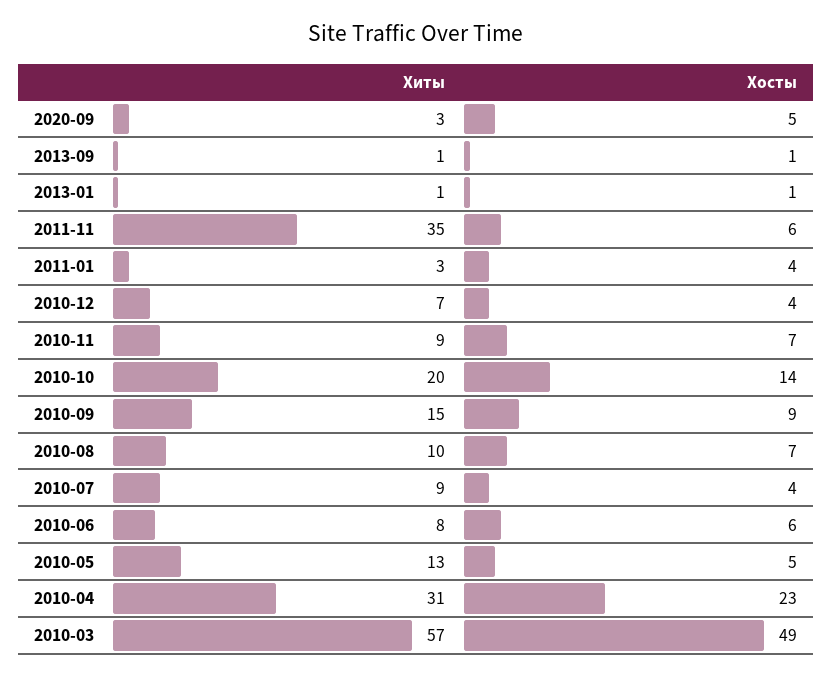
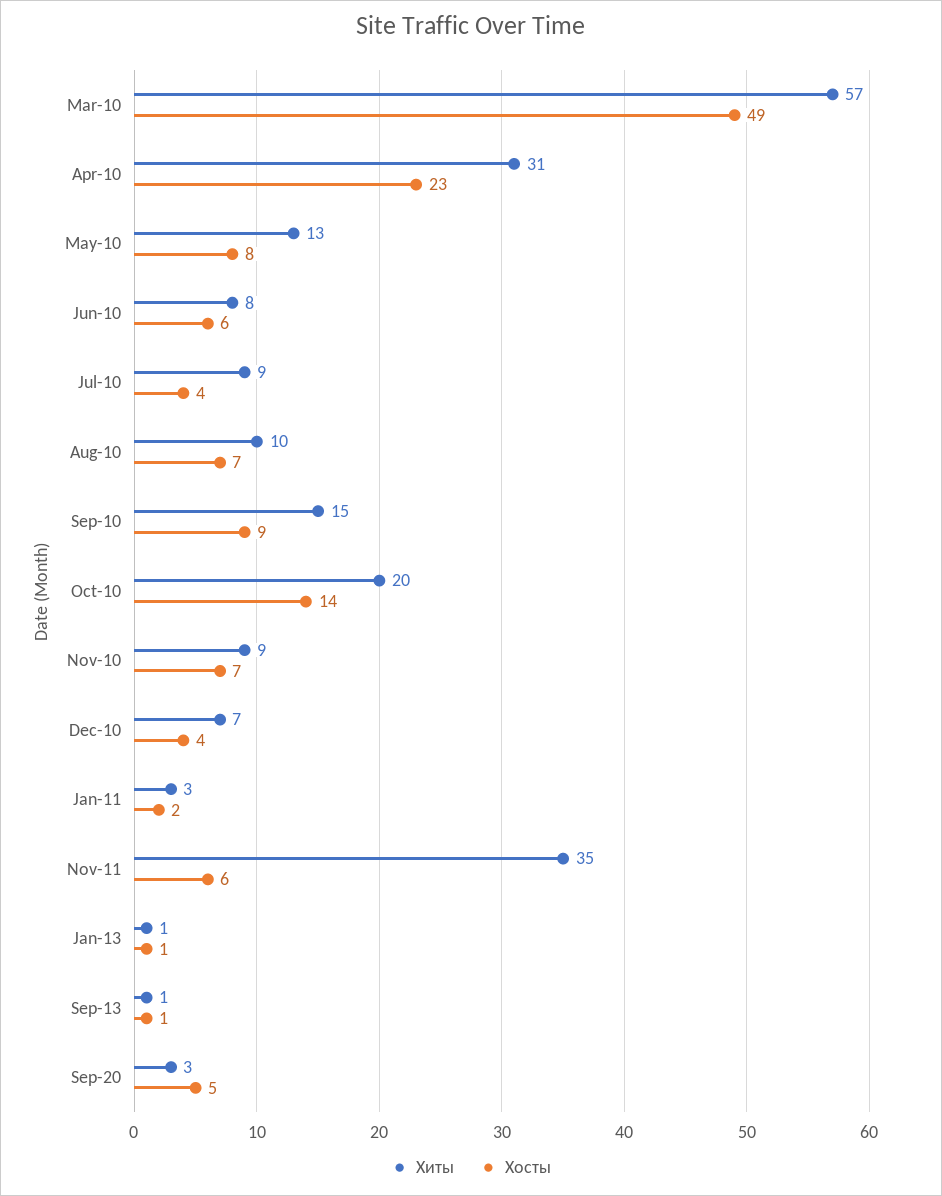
  {
    "Хиты": {
      "2020-09": 3,
      "2013-09": 1,
      "2013-01": 1,
      "2011-11": 35,
      "2011-01": 3,
      "2010-12": 7,
      "2010-11": 9,
      "2010-10": 20,
      "2010-09": 15,
      "2010-08": 10,
      "2010-07": 9,
      "2010-06": 8,
      "2010-05": 13,
      "2010-04": 31,
      "2010-03": 57
    },
    "Хосты": {
      "2020-09": 5,
      "2013-09": 1,
      "2013-01": 1,
      "2011-11": 6,
-     "2011-01": 4,
+     "2011-01": 2,
      "2010-12": 4,
      "2010-11": 7,
      "2010-10": 14,
      "2010-09": 9,
      "2010-08": 7,
      "2010-07": 4,
      "2010-06": 6,
-     "2010-05": 5,
+     "2010-05": 8,
      "2010-04": 23,
      "2010-03": 49
    }
  }

